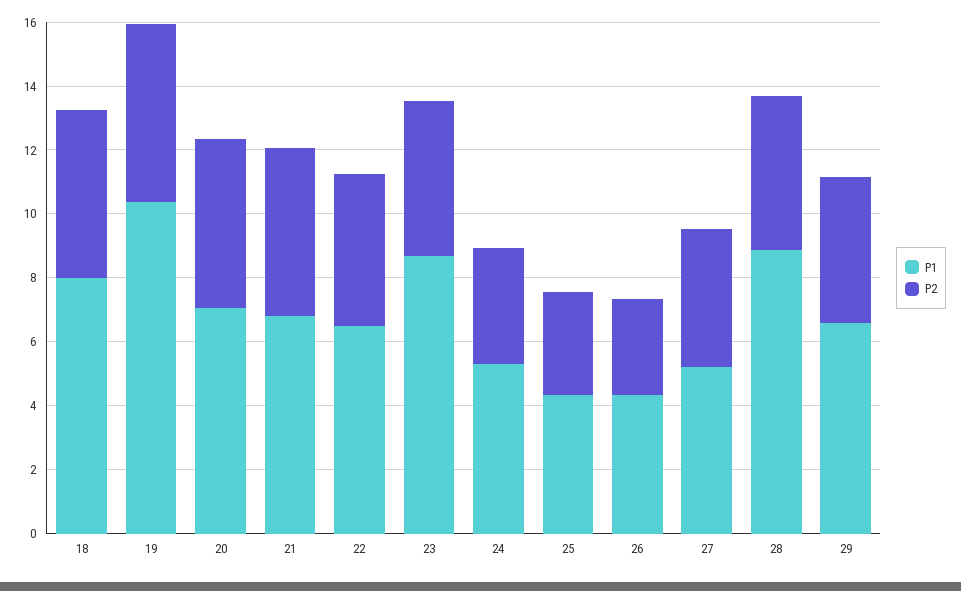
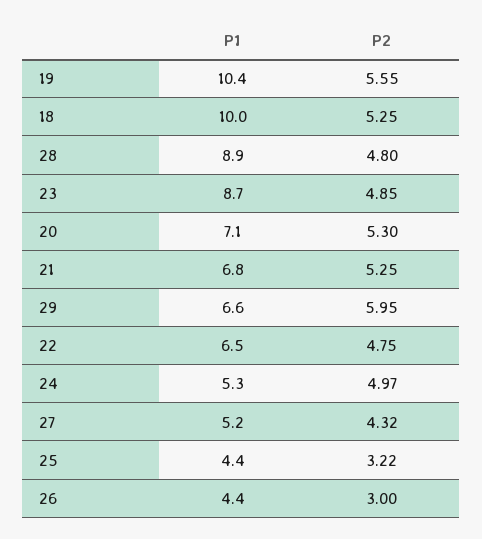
  {
    "P1": {
-     "18": 8,
+     "18": 10,
      "19": 10.4,
      "20": 7.1,
      "21": 6.8,
      "22": 6.5,
      "23": 8.7,
      "24": 5.3,
      "25": 4.4,
      "26": 4.4,
      "27": 5.2,
      "28": 8.9,
      "29": 6.6
    },
    "P2": {
      "18": 5.25,
      "19": 5.55,
      "20": 5.3,
      "21": 5.25,
      "22": 4.75,
      "23": 4.85,
-     "24": 3.5,
+     "24": 4.97,
      "25": 3.22,
      "26": 3,
      "27": 4.32,
      "28": 4.8,
-     "29": 4.5
+     "29": 5.95
    }
  }

